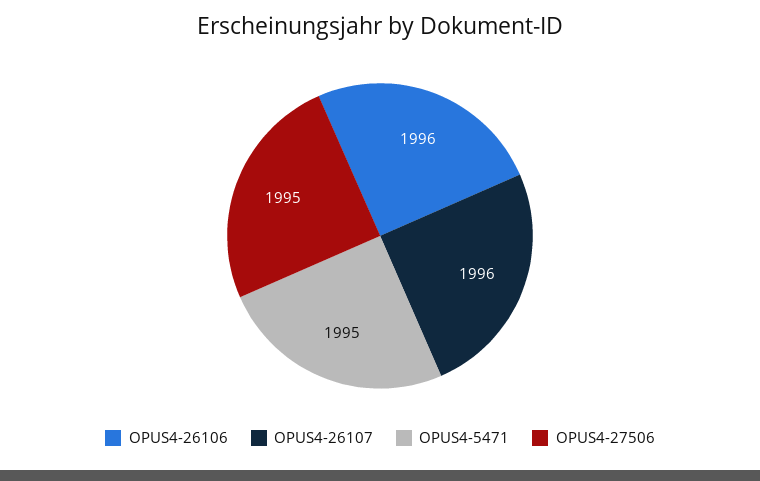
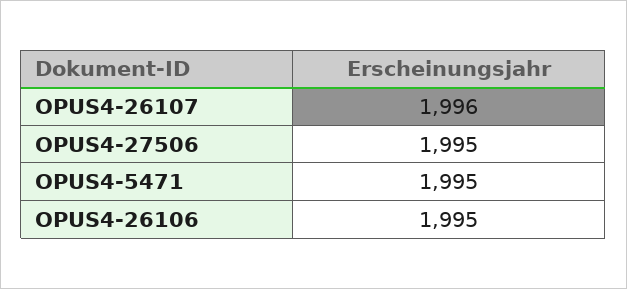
  {
-   "OPUS4-26106": 1996,
+   "OPUS4-26106": 1995,
    "OPUS4-26107": 1996,
    "OPUS4-5471": 1995,
    "OPUS4-27506": 1995
  }

